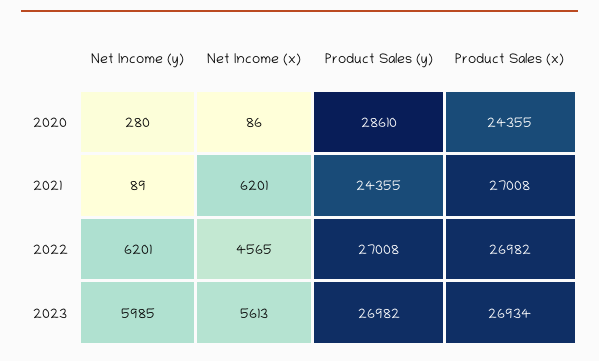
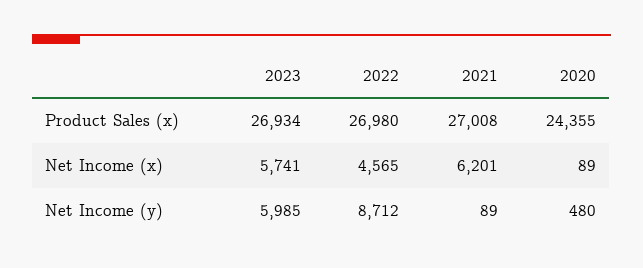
  {
    "Net Income (y)": {
-     "2020": 280,
+     "2020": 480,
      "2021": 89,
-     "2022": 6201,
+     "2022": 8712,
      "2023": 5985
    },
    "Net Income (x)": {
-     "2020": 86,
+     "2020": 89,
      "2021": 6201,
      "2022": 4565,
-     "2023": 5613
+     "2023": 5741
    },
-   "Product Sales (y)": {
-     "2020": 28610,
-     "2021": 24355,
-     "2022": 27008,
-     "2023": 26982
-   },
    "Product Sales (x)": {
      "2020": 24355,
      "2021": 27008,
-     "2022": 26982,
+     "2022": 26980,
      "2023": 26934
    }
  }

